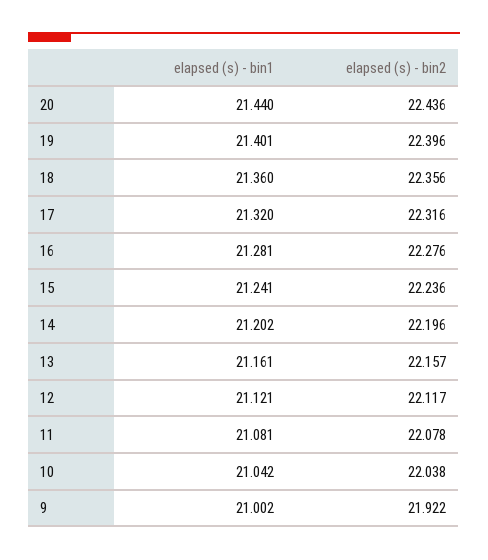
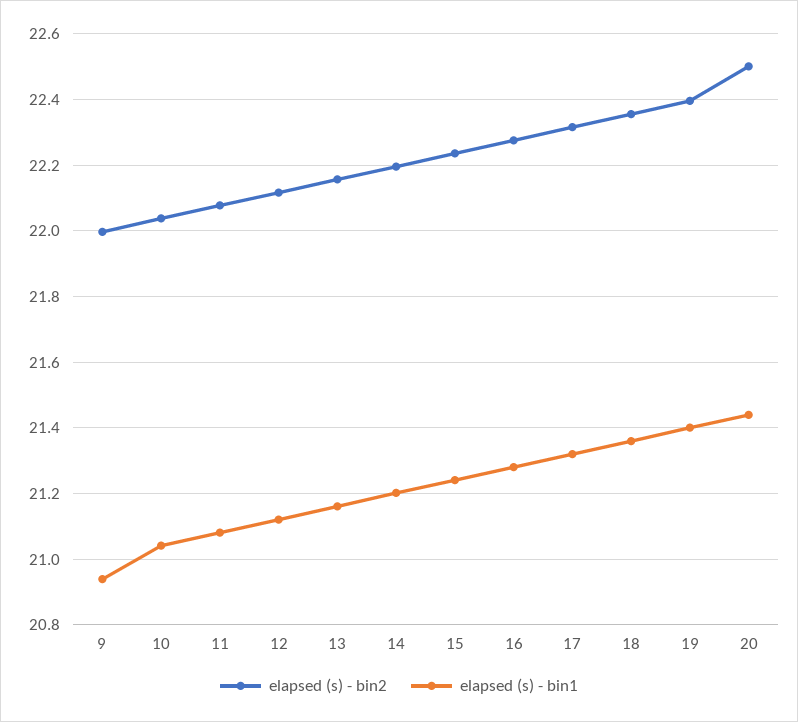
  {
    "elapsed (s) - bin1": {
      "20": 21.44,
      "19": 21.401,
      "18": 21.36,
      "17": 21.32,
      "16": 21.281,
      "15": 21.241,
      "14": 21.202,
      "13": 21.161,
      "12": 21.121,
      "11": 21.081,
      "10": 21.042,
-     "9": 21.002
+     "9": 20.94
    },
    "elapsed (s) - bin2": {
-     "20": 22.436,
+     "20": 22.5,
      "19": 22.396,
      "18": 22.356,
      "17": 22.316,
      "16": 22.276,
      "15": 22.236,
      "14": 22.196,
      "13": 22.157,
      "12": 22.117,
      "11": 22.078,
      "10": 22.038,
-     "9": 21.922
+     "9": 22
    }
  }

